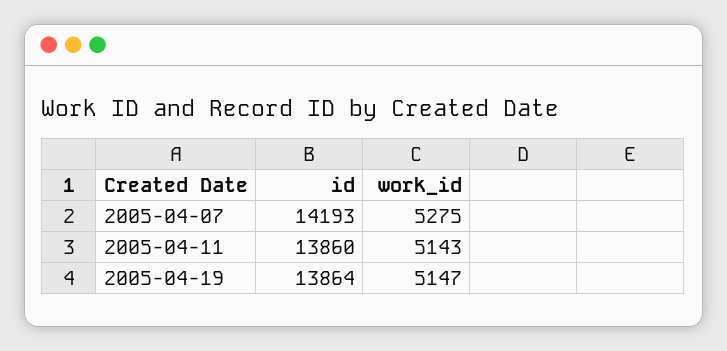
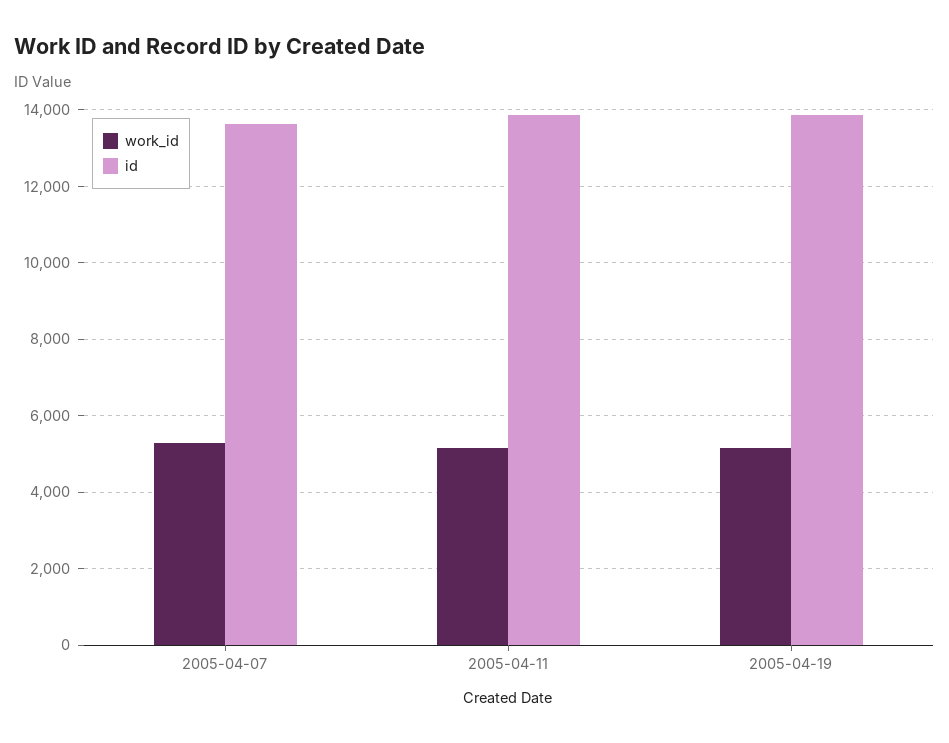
  {
    "id": {
-     "2005-04-07": 14193,
+     "2005-04-07": 13600,
      "2005-04-11": 13860,
      "2005-04-19": 13864
    },
    "work_id": {
      "2005-04-07": 5275,
      "2005-04-11": 5143,
      "2005-04-19": 5147
    }
  }

